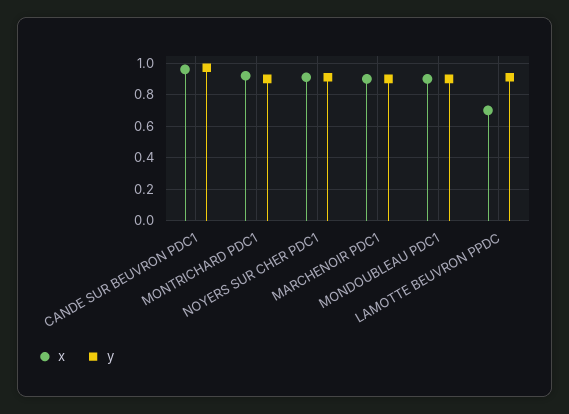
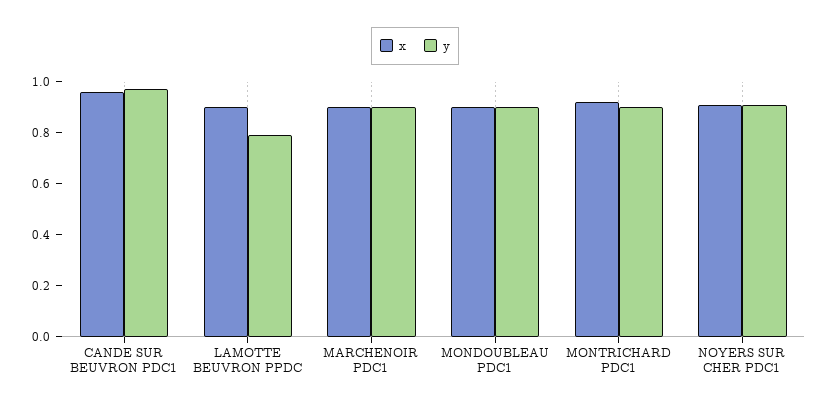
  {
    "x": {
      "CANDE SUR BEUVRON PDC1": 0.95,
      "MONTRICHARD PDC1": 0.9,
      "NOYERS SUR CHER PDC1": 0.9,
      "MARCHENOIR PDC1": 0.9,
      "MONDOUBLEAU PDC1": 0.9,
-     "LAMOTTE BEUVRON PPDC": 0.7
+     "LAMOTTE BEUVRON PPDC": 0.9
    },
    "y": {
      "CANDE SUR BEUVRON PDC1": 0.95,
      "MONTRICHARD PDC1": 0.9,
      "NOYERS SUR CHER PDC1": 0.9,
      "MARCHENOIR PDC1": 0.9,
      "MONDOUBLEAU PDC1": 0.9,
-     "LAMOTTE BEUVRON PPDC": 0.9
+     "LAMOTTE BEUVRON PPDC": 0.8
    }
  }

